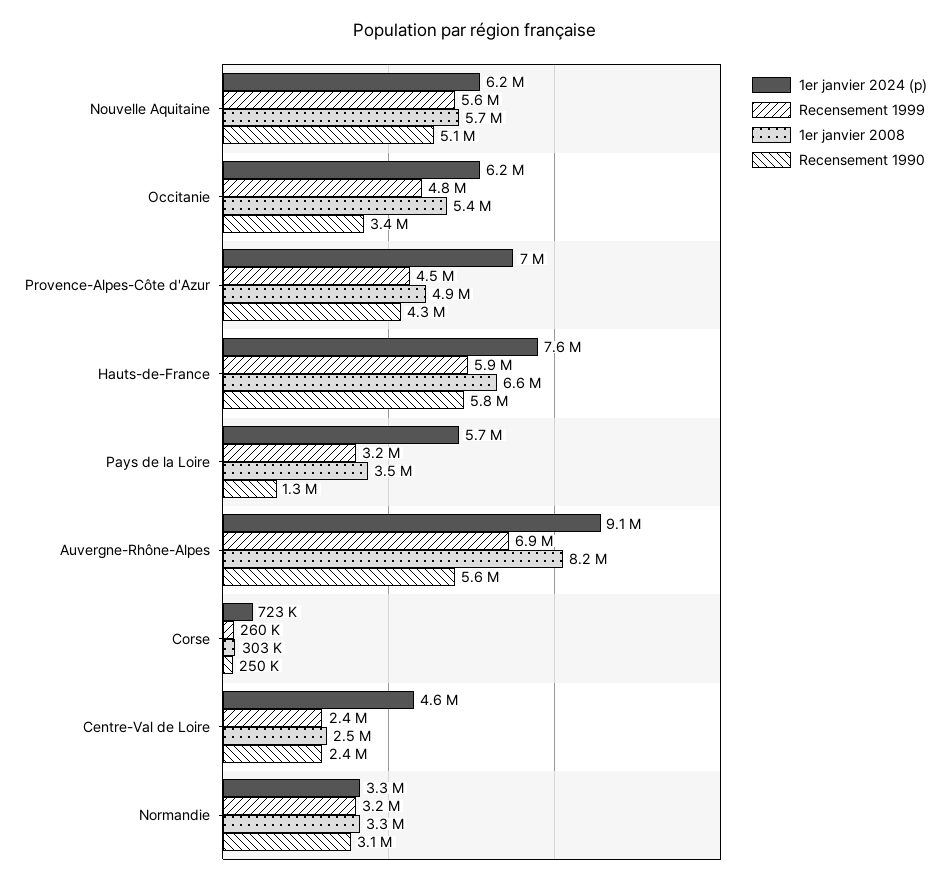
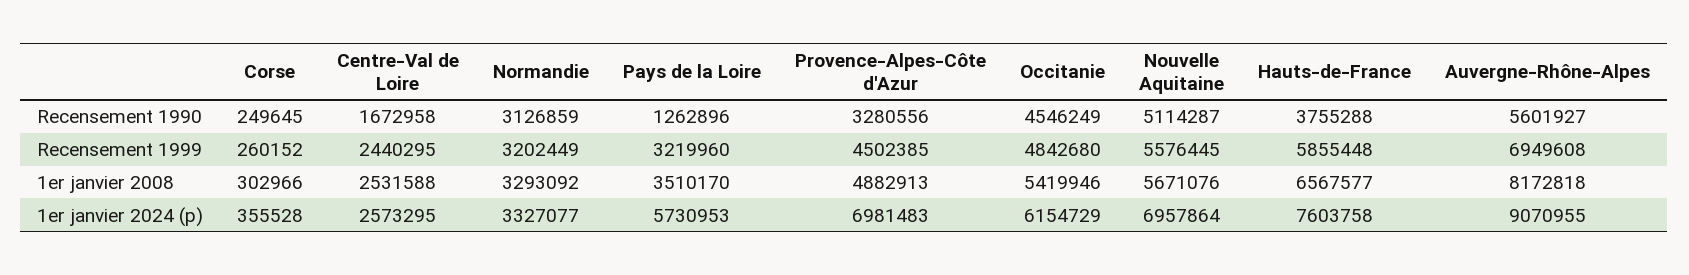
  {
    "1er janvier 2024 (p)": {
-     "Nouvelle Aquitaine": 6200000,
+     "Nouvelle Aquitaine": 6957864,
      "Occitanie": 6154729,
      "Provence-Alpes-Côte d'Azur": 6981483,
      "Hauts-de-France": 7603758,
      "Pays de la Loire": 5730953,
      "Auvergne-Rhône-Alpes": 9070955,
-     "Corse": 723000,
+     "Corse": 355528,
-     "Centre-Val de Loire": 4600000,
+     "Centre-Val de Loire": 2573295,
      "Normandie": 3327077
    },
    "Recensement 1999": {
      "Nouvelle Aquitaine": 5576445,
      "Occitanie": 4842680,
      "Provence-Alpes-Côte d'Azur": 4502385,
      "Hauts-de-France": 5855448,
      "Pays de la Loire": 3219960,
      "Auvergne-Rhône-Alpes": 6949608,
      "Corse": 260152,
      "Centre-Val de Loire": 2440295,
      "Normandie": 3202449
    },
    "1er janvier 2008": {
      "Nouvelle Aquitaine": 5671076,
      "Occitanie": 5419946,
      "Provence-Alpes-Côte d'Azur": 4882913,
      "Hauts-de-France": 6567577,
      "Pays de la Loire": 3510170,
      "Auvergne-Rhône-Alpes": 8172818,
      "Corse": 302966,
      "Centre-Val de Loire": 2531588,
      "Normandie": 3293092
    },
    "Recensement 1990": {
      "Nouvelle Aquitaine": 5114287,
-     "Occitanie": 3400000,
+     "Occitanie": 4546249,
-     "Provence-Alpes-Côte d'Azur": 4300000,
+     "Provence-Alpes-Côte d'Azur": 3280556,
-     "Hauts-de-France": 5800000,
+     "Hauts-de-France": 3755288,
      "Pays de la Loire": 1262896,
      "Auvergne-Rhône-Alpes": 5601927,
      "Corse": 249645,
-     "Centre-Val de Loire": 2400000,
+     "Centre-Val de Loire": 1672958,
      "Normandie": 3126859
    }
  }

